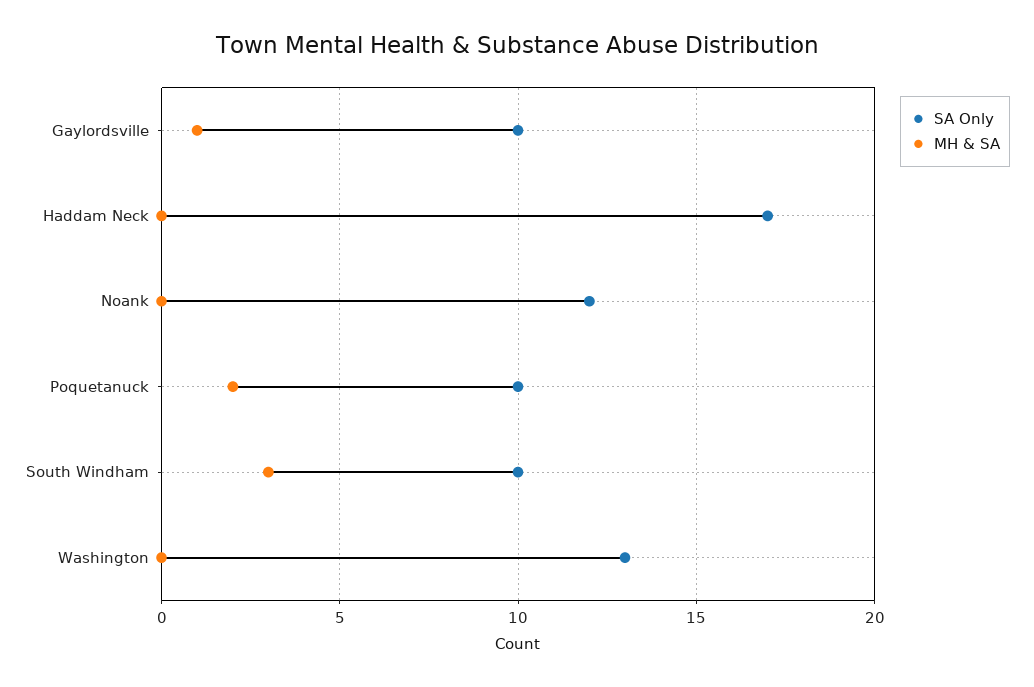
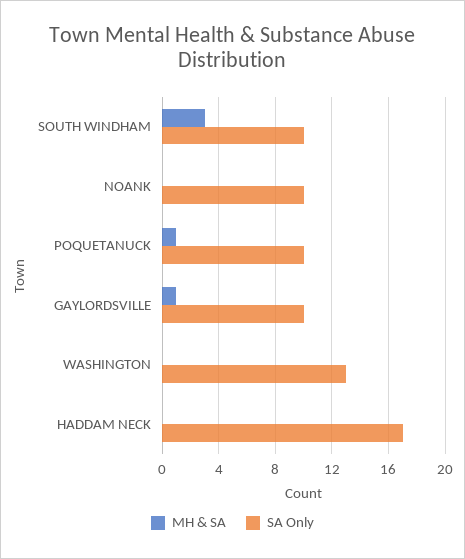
  {
    "SA Only": {
      "Gaylordsville": 10,
      "Haddam Neck": 17,
-     "Noank": 12,
+     "Noank": 10,
      "Poquetanuck": 10,
      "South Windham": 10,
      "Washington": 13
    },
    "MH & SA": {
      "Gaylordsville": 1,
      "Haddam Neck": 0,
      "Noank": 0,
-     "Poquetanuck": 2,
+     "Poquetanuck": 1,
      "South Windham": 3,
      "Washington": 0
    }
  }

